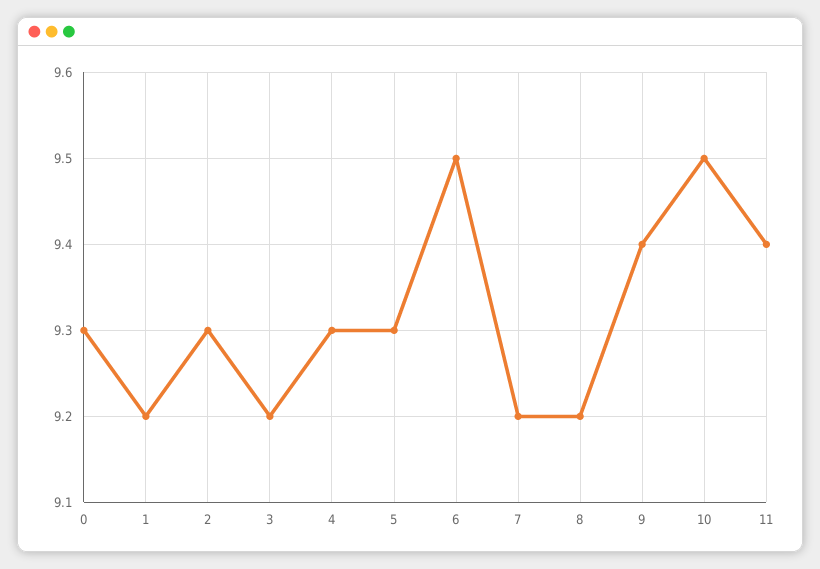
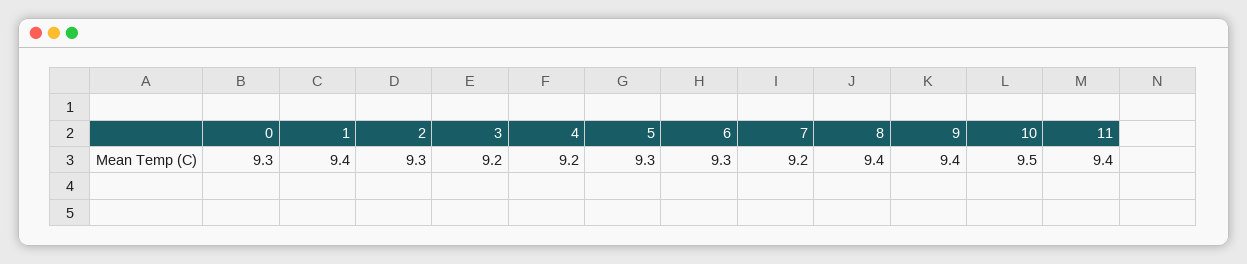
  {
    "0": 9.3,
-   "1": 9.2,
+   "1": 9.4,
    "2": 9.3,
    "3": 9.2,
-   "4": 9.3,
+   "4": 9.2,
    "5": 9.3,
-   "6": 9.5,
+   "6": 9.3,
    "7": 9.2,
-   "8": 9.2,
+   "8": 9.4,
    "9": 9.4,
    "10": 9.5,
    "11": 9.4
  }

